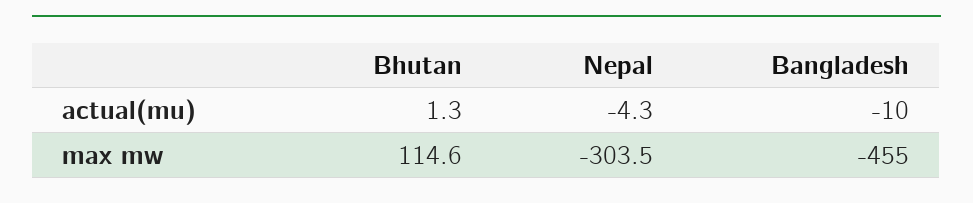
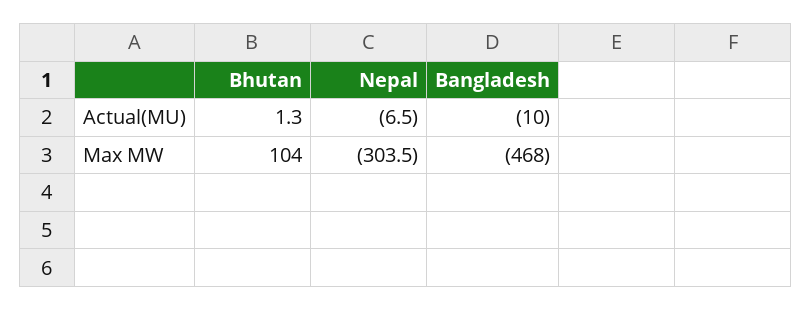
  {
    "Bhutan": {
      "actual(mu)": 1.3,
-     "max mw": 114.6
+     "max mw": 104
    },
    "Nepal": {
-     "actual(mu)": -4.3,
+     "actual(mu)": -6.5,
      "max mw": -303.5
    },
    "Bangladesh": {
      "actual(mu)": -10,
-     "max mw": -455
+     "max mw": -468
    }
  }

